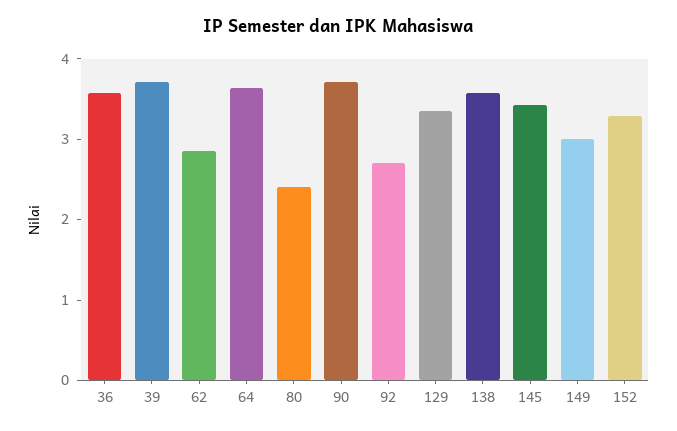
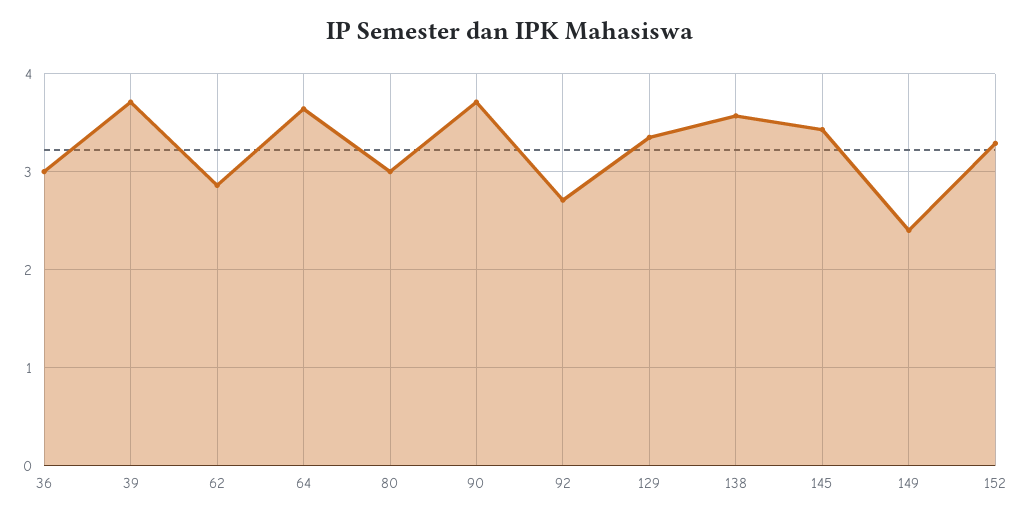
  {
-   "36": 3.6,
+   "36": 3,
    "39": 3.7,
    "62": 2.9,
    "64": 3.6,
-   "80": 2.4,
+   "80": 3,
    "90": 3.7,
    "92": 2.7,
    "129": 3.4,
    "138": 3.6,
    "145": 3.4,
-   "149": 3,
+   "149": 2.4,
    "152": 3.3
  }

